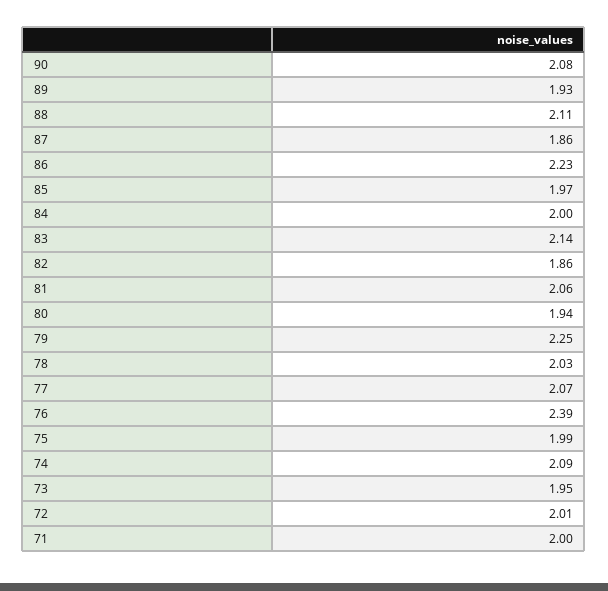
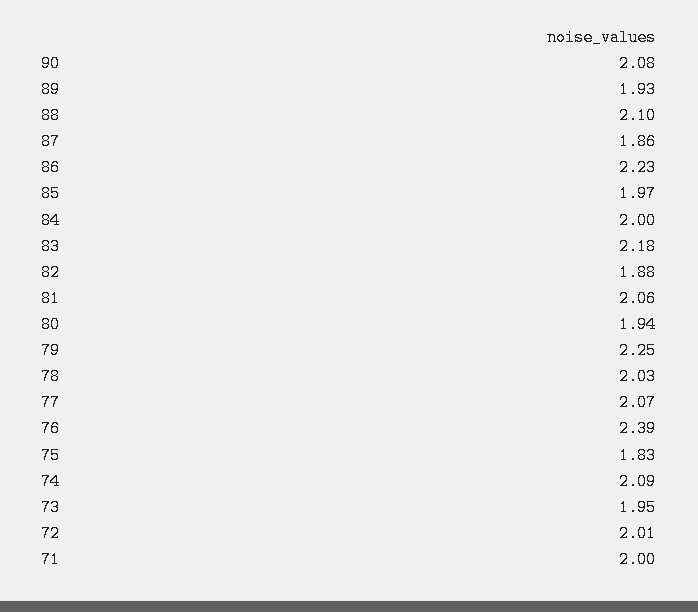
  {
    "90": 2.08,
    "89": 1.93,
-   "88": 2.11,
+   "88": 2.1,
    "87": 1.86,
    "86": 2.23,
    "85": 1.97,
    "84": 2,
-   "83": 2.14,
+   "83": 2.18,
-   "82": 1.86,
+   "82": 1.88,
    "81": 2.06,
    "80": 1.94,
    "79": 2.25,
    "78": 2.03,
    "77": 2.07,
    "76": 2.39,
-   "75": 1.99,
+   "75": 1.83,
    "74": 2.09,
    "73": 1.95,
    "72": 2.01,
    "71": 2
  }

